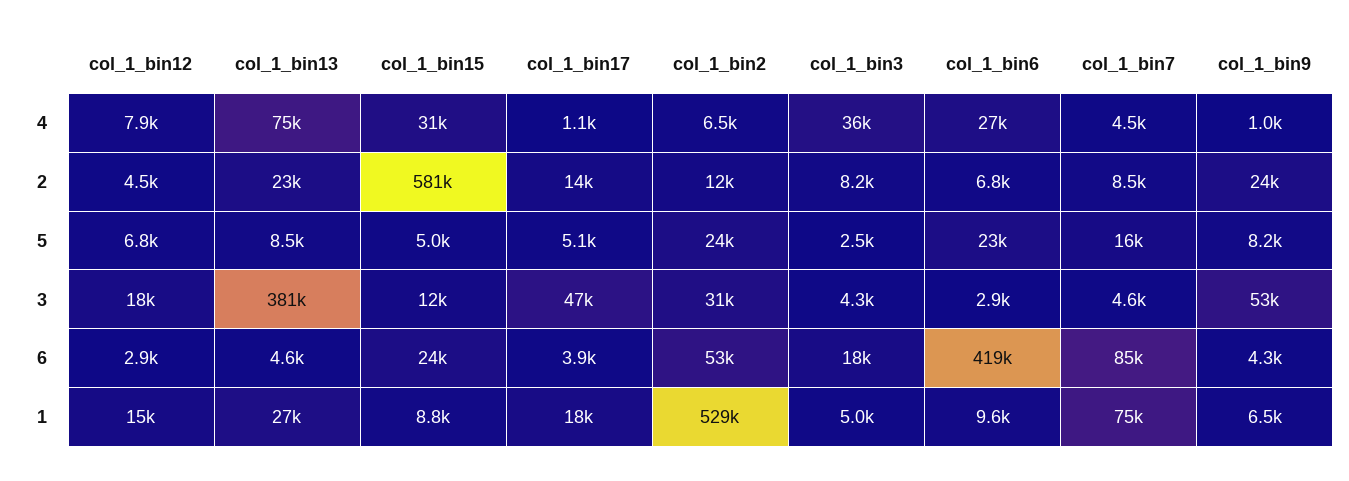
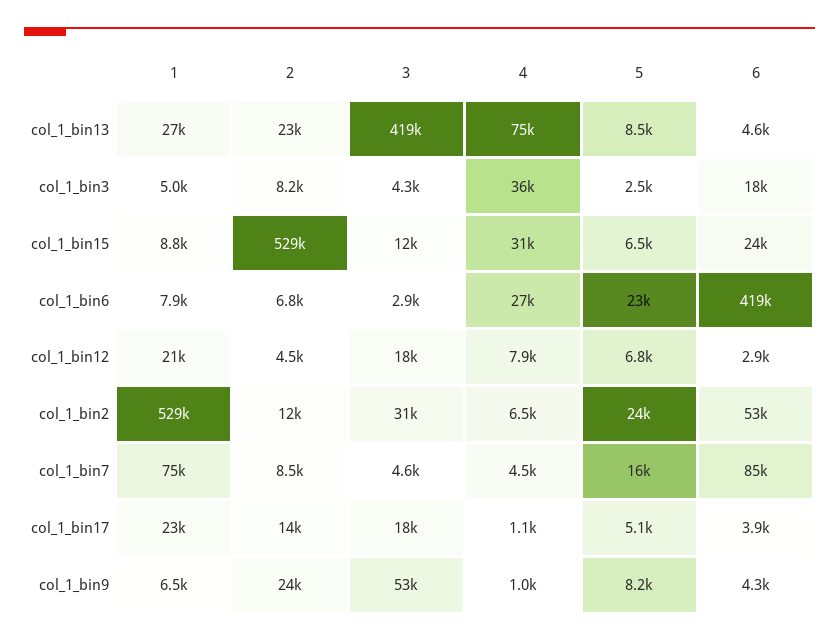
  {
    "col_1_bin12": {
      "4": 7900,
      "2": 4500,
      "5": 6800,
      "3": 18000,
      "6": 2900,
-     "1": 15000
+     "1": 21000
    },
    "col_1_bin13": {
      "4": 75000,
      "2": 23000,
      "5": 8500,
-     "3": 381000,
+     "3": 419000,
      "6": 4600,
      "1": 27000
    },
    "col_1_bin15": {
      "4": 31000,
-     "2": 581000,
+     "2": 529000,
-     "5": 5000,
+     "5": 6500,
      "3": 12000,
      "6": 24000,
      "1": 8800
    },
    "col_1_bin17": {
      "4": 1100,
      "2": 14000,
      "5": 5100,
-     "3": 47000,
+     "3": 18000,
      "6": 3900,
-     "1": 18000
+     "1": 23000
    },
    "col_1_bin2": {
      "4": 6500,
      "2": 12000,
      "5": 24000,
      "3": 31000,
      "6": 53000,
      "1": 529000
    },
    "col_1_bin3": {
      "4": 36000,
      "2": 8200,
      "5": 2500,
      "3": 4300,
      "6": 18000,
      "1": 5000
    },
    "col_1_bin6": {
      "4": 27000,
      "2": 6800,
      "5": 23000,
      "3": 2900,
      "6": 419000,
-     "1": 9600
+     "1": 7900
    },
    "col_1_bin7": {
      "4": 4500,
      "2": 8500,
      "5": 16000,
      "3": 4600,
      "6": 85000,
      "1": 75000
    },
    "col_1_bin9": {
      "4": 1000,
      "2": 24000,
      "5": 8200,
      "3": 53000,
      "6": 4300,
      "1": 6500
    }
  }

